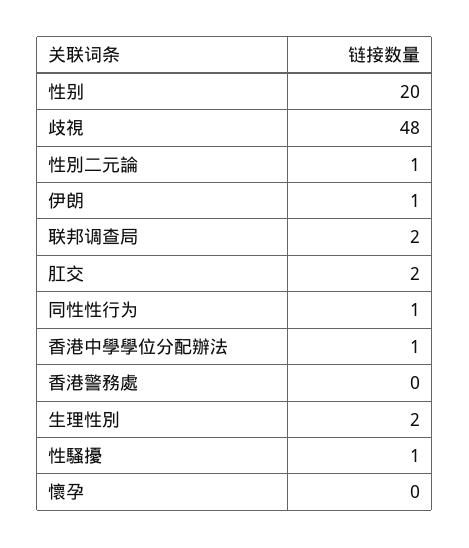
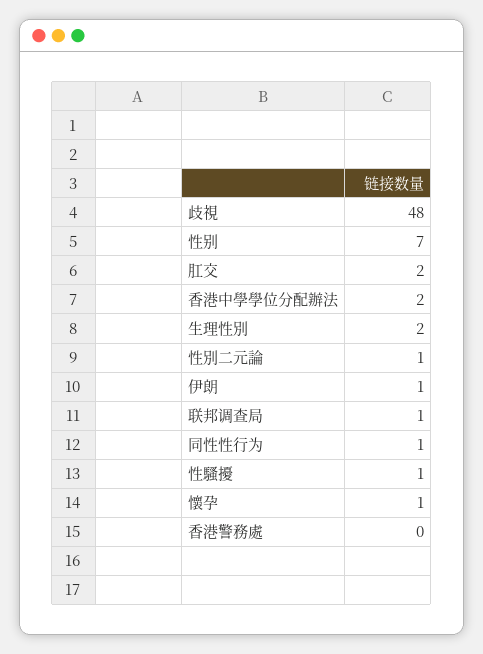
  {
-   "性别": 20,
+   "性别": 7,
    "歧視": 48,
    "性別二元論": 1,
    "伊朗": 1,
-   "联邦调查局": 2,
+   "联邦调查局": 1,
    "肛交": 2,
    "同性性行为": 1,
-   "香港中學學位分配辦法": 1,
+   "香港中學學位分配辦法": 2,
    "香港警務處": 0,
    "生理性別": 2,
    "性騷擾": 1,
-   "懷孕": 0
+   "懷孕": 1
  }

